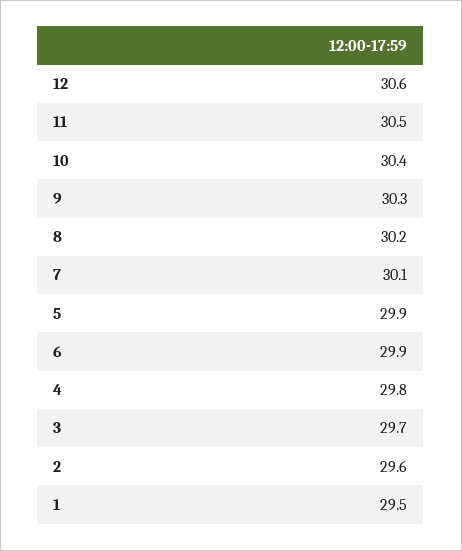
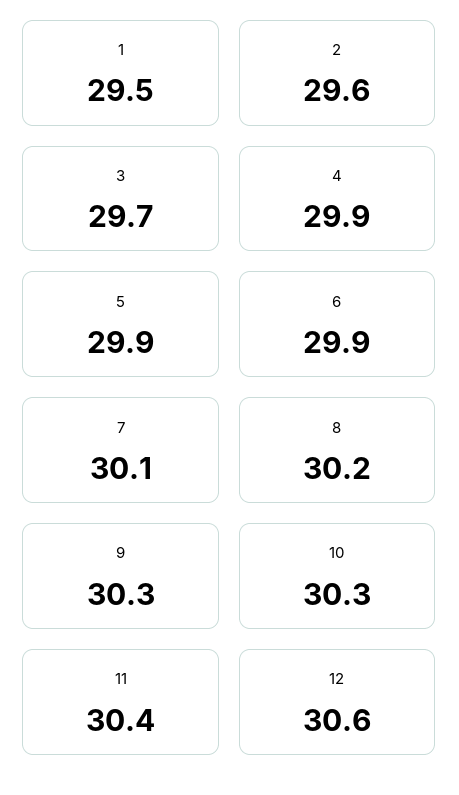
  {
    "12": 30.6,
-   "11": 30.5,
+   "11": 30.4,
-   "10": 30.4,
+   "10": 30.3,
    "9": 30.3,
    "8": 30.2,
    "7": 30.1,
    "5": 29.9,
    "6": 29.9,
-   "4": 29.8,
+   "4": 29.9,
    "3": 29.7,
    "2": 29.6,
    "1": 29.5
  }

